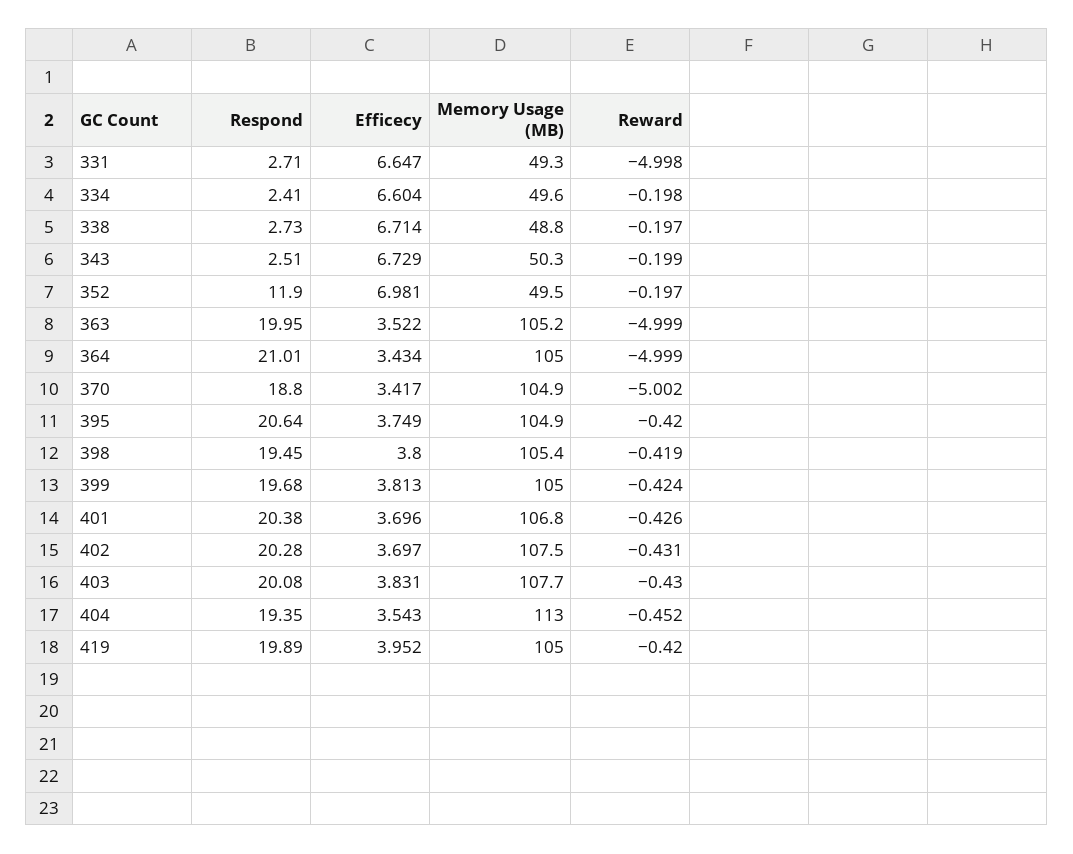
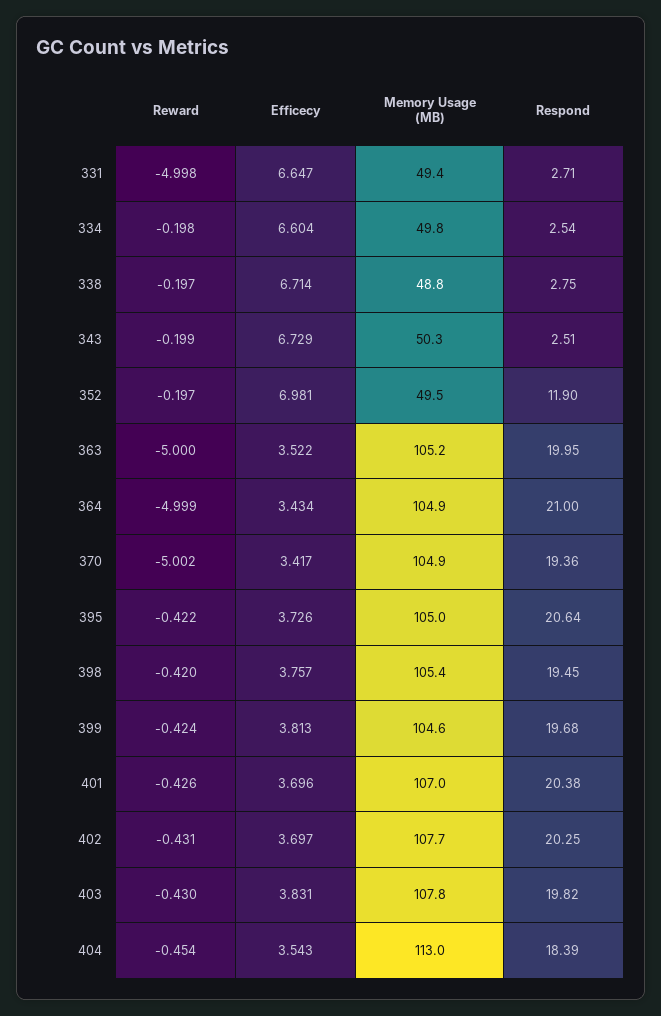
  {
    "Respond": {
      "331": 2.71,
-     "334": 2.41,
+     "334": 2.54,
-     "338": 2.73,
+     "338": 2.75,
      "343": 2.51,
      "352": 11.9,
      "363": 19.95,
-     "364": 21.01,
+     "364": 21,
-     "370": 18.8,
+     "370": 19.36,
      "395": 20.64,
      "398": 19.45,
      "399": 19.68,
      "401": 20.38,
-     "402": 20.28,
+     "402": 20.25,
-     "403": 20.08,
+     "403": 19.82,
-     "404": 19.35,
+     "404": 18.39
-     "419": 19.89
    },
    "Efficecy": {
      "331": 6.647,
      "334": 6.604,
      "338": 6.714,
      "343": 6.729,
      "352": 6.981,
      "363": 3.522,
      "364": 3.434,
      "370": 3.417,
-     "395": 3.749,
+     "395": 3.726,
-     "398": 3.8,
+     "398": 3.757,
      "399": 3.813,
      "401": 3.696,
      "402": 3.697,
      "403": 3.831,
-     "404": 3.543,
+     "404": 3.543
-     "419": 3.952
    },
    "Memory Usage (MB)": {
-     "331": 49.3,
+     "331": 49.4,
-     "334": 49.6,
+     "334": 49.8,
      "338": 48.8,
      "343": 50.3,
      "352": 49.5,
      "363": 105.2,
-     "364": 105,
+     "364": 104.9,
      "370": 104.9,
-     "395": 104.9,
+     "395": 105,
      "398": 105.4,
-     "399": 105,
+     "399": 104.6,
-     "401": 106.8,
+     "401": 107,
-     "402": 107.5,
+     "402": 107.7,
-     "403": 107.7,
+     "403": 107.8,
-     "404": 113,
+     "404": 113
-     "419": 105
    },
    "Reward": {
      "331": -4.998,
      "334": -0.198,
      "338": -0.197,
      "343": -0.199,
      "352": -0.197,
-     "363": -4.999,
+     "363": -5,
      "364": -4.999,
      "370": -5.002,
-     "395": -0.42,
+     "395": -0.422,
-     "398": -0.419,
+     "398": -0.42,
      "399": -0.424,
      "401": -0.426,
      "402": -0.431,
      "403": -0.43,
-     "404": -0.452,
+     "404": -0.454
-     "419": -0.42
    }
  }

